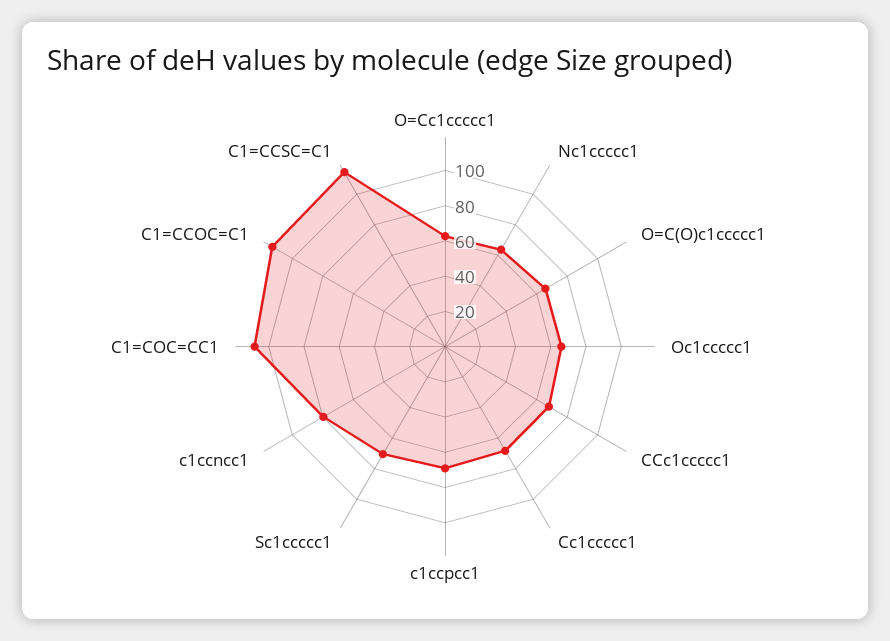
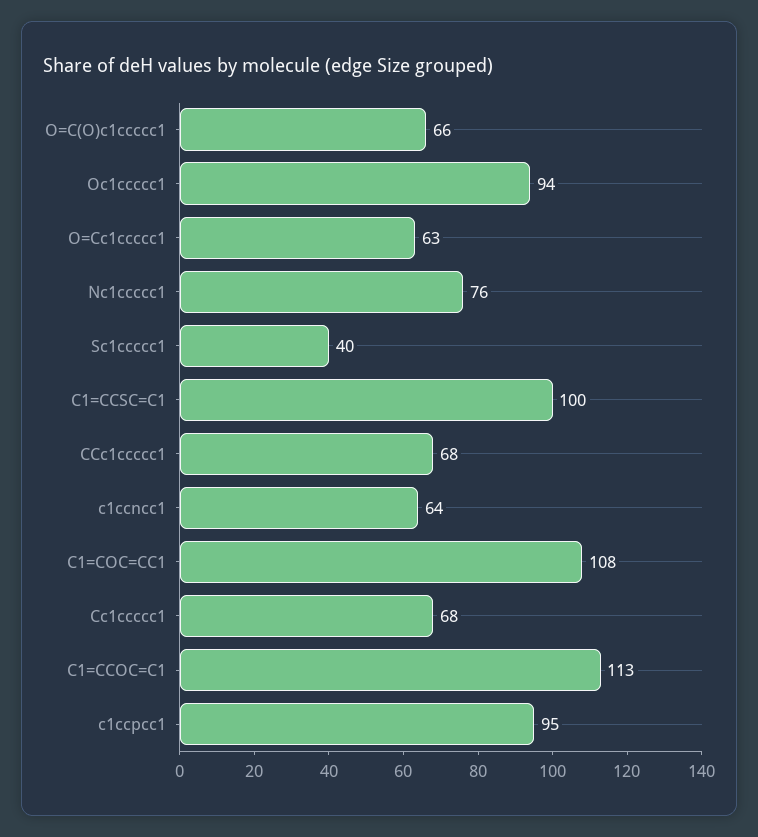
  {
    "O=Cc1ccccc1": 63,
-   "Nc1ccccc1": 65,
+   "Nc1ccccc1": 76,
    "O=C(O)c1ccccc1": 66,
-   "Oc1ccccc1": 65,
+   "Oc1ccccc1": 94,
    "CCc1ccccc1": 68,
    "Cc1ccccc1": 68,
-   "c1ccpcc1": 70,
+   "c1ccpcc1": 95,
-   "Sc1ccccc1": 70,
+   "Sc1ccccc1": 40,
-   "c1ccncc1": 80,
+   "c1ccncc1": 64,
    "C1=COC=CC1": 108,
    "C1=CCOC=C1": 113,
-   "C1=CCSC=C1": 115
+   "C1=CCSC=C1": 100
  }

